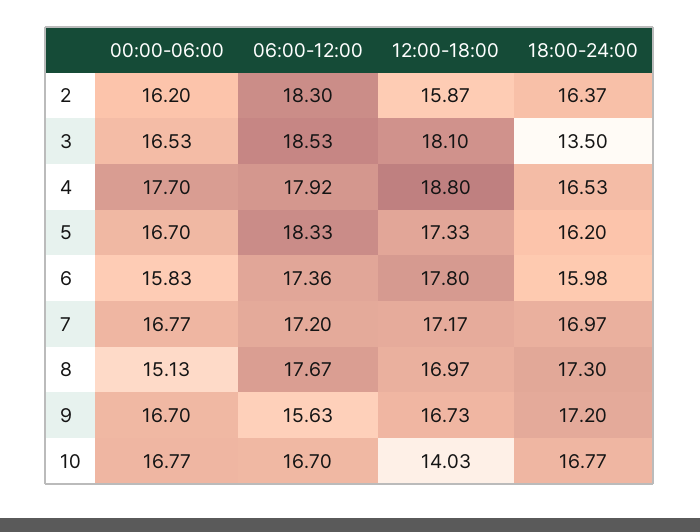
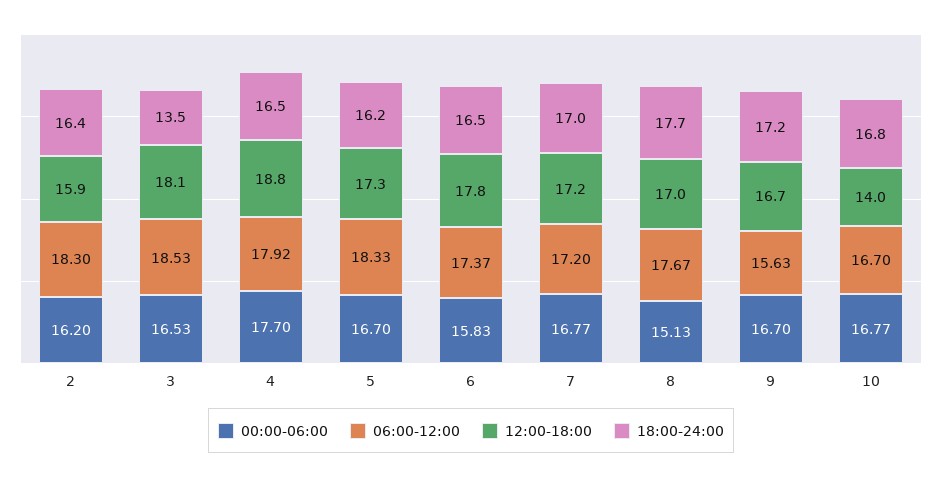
  {
    "00:00-06:00": {
      "2": 16.2,
      "3": 16.53,
      "4": 17.7,
      "5": 16.7,
      "6": 15.83,
      "7": 16.77,
      "8": 15.13,
      "9": 16.7,
      "10": 16.77
    },
    "06:00-12:00": {
      "2": 18.3,
      "3": 18.53,
      "4": 17.92,
      "5": 18.33,
-     "6": 17.36,
+     "6": 17.37,
      "7": 17.2,
      "8": 17.67,
      "9": 15.63,
      "10": 16.7
    },
    "12:00-18:00": {
      "2": 15.87,
      "3": 18.1,
      "4": 18.8,
      "5": 17.33,
      "6": 17.8,
      "7": 17.17,
      "8": 16.97,
      "9": 16.73,
      "10": 14.03
    },
    "18:00-24:00": {
      "2": 16.37,
      "3": 13.5,
      "4": 16.53,
      "5": 16.2,
-     "6": 15.98,
+     "6": 16.5,
      "7": 16.97,
-     "8": 17.3,
+     "8": 17.7,
      "9": 17.2,
      "10": 16.77
    }
  }

